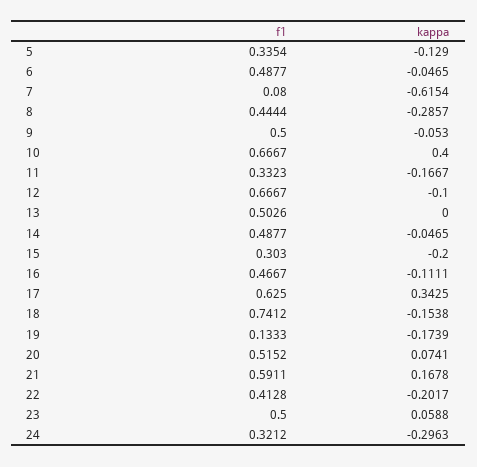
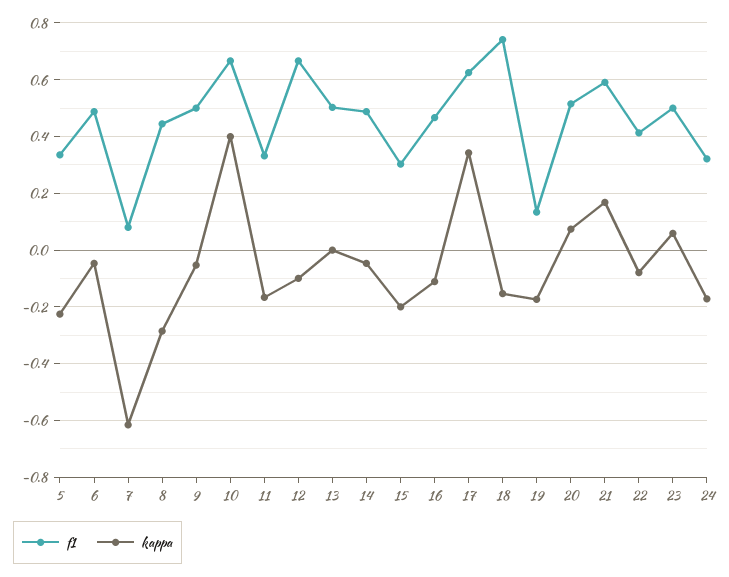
  {
    "f1": {
      "5": 0.3354,
      "6": 0.4877,
      "7": 0.08,
      "8": 0.4444,
      "9": 0.5,
      "10": 0.6667,
      "11": 0.3323,
      "12": 0.6667,
      "13": 0.5026,
      "14": 0.4877,
      "15": 0.303,
      "16": 0.4667,
      "17": 0.625,
      "18": 0.7412,
      "19": 0.1333,
      "20": 0.5152,
      "21": 0.5911,
      "22": 0.4128,
      "23": 0.5,
      "24": 0.3212
    },
    "kappa": {
-     "5": -0.129,
+     "5": -0.225,
      "6": -0.0465,
      "7": -0.6154,
      "8": -0.2857,
      "9": -0.053,
      "10": 0.4,
      "11": -0.1667,
      "12": -0.1,
      "13": 0,
      "14": -0.0465,
      "15": -0.2,
      "16": -0.1111,
      "17": 0.3425,
      "18": -0.1538,
      "19": -0.1739,
      "20": 0.0741,
      "21": 0.1678,
-     "22": -0.2017,
+     "22": -0.075,
      "23": 0.0588,
-     "24": -0.2963
+     "24": -0.175
    }
  }

